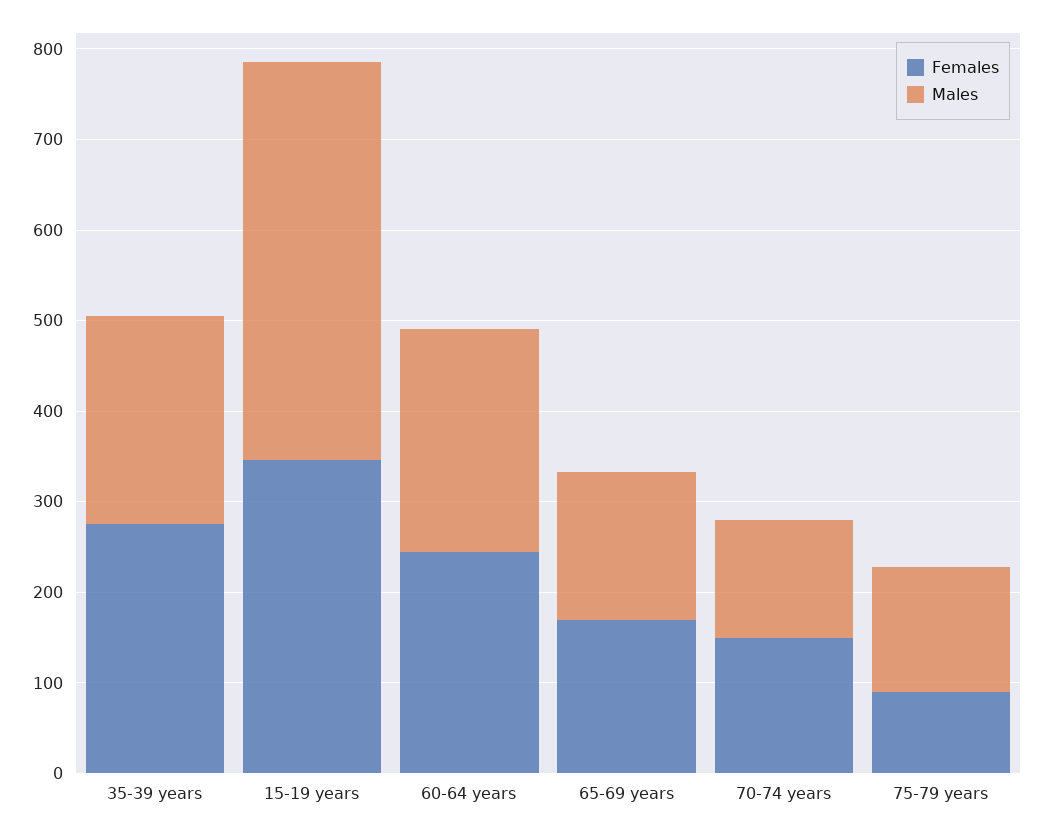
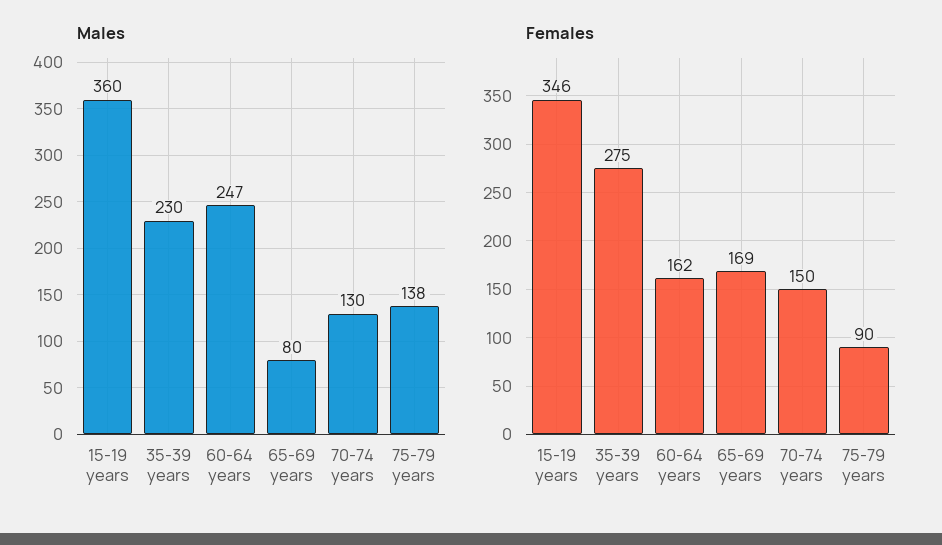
  {
    "Females": {
      "35-39 years": 275,
      "15-19 years": 346,
-     "60-64 years": 240,
+     "60-64 years": 162,
      "65-69 years": 169,
      "70-74 years": 150,
      "75-79 years": 90
    },
    "Males": {
      "35-39 years": 230,
-     "15-19 years": 440,
+     "15-19 years": 360,
      "60-64 years": 247,
-     "65-69 years": 160,
+     "65-69 years": 80,
      "70-74 years": 130,
      "75-79 years": 138
    }
  }

